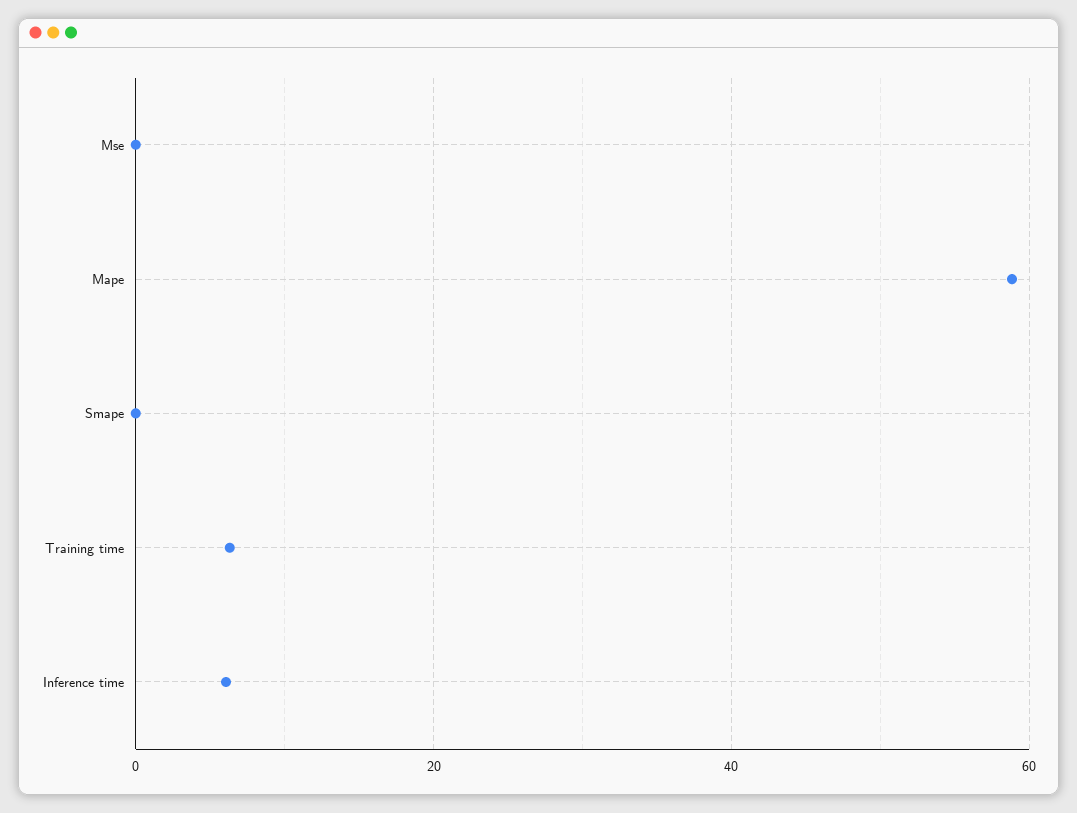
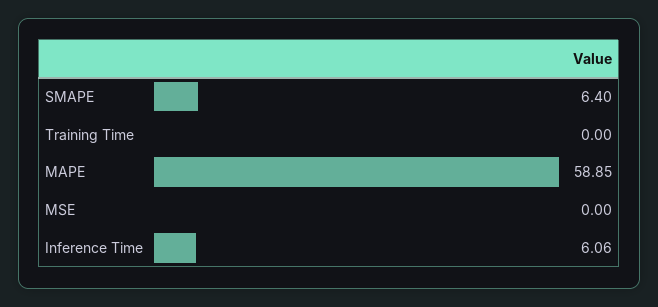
  {
    "Mse": 0,
    "Mape": 58.85,
-   "Smape": 0,
+   "Smape": 6.4,
-   "Training time": 6,
+   "Training time": 0,
    "Inference time": 6.06
  }

